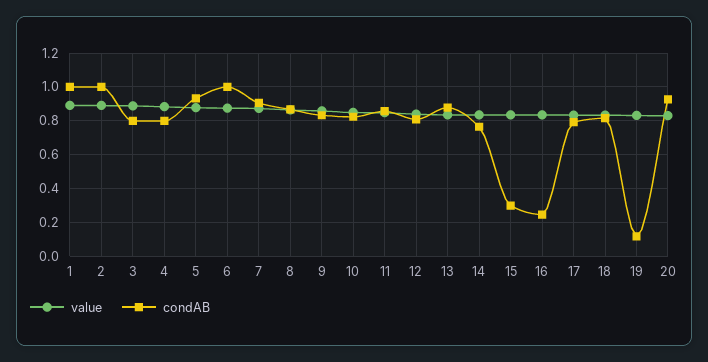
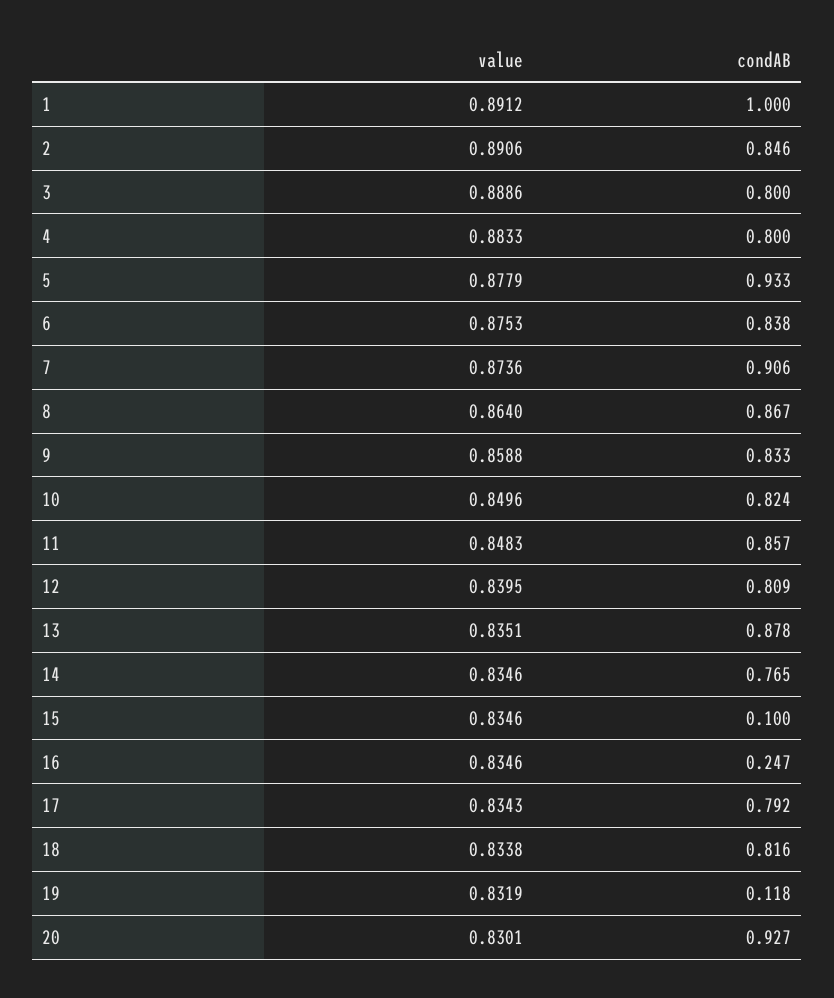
  {
    "value": {
      "1": 0.8912,
      "2": 0.8906,
      "3": 0.8886,
      "4": 0.8833,
      "5": 0.8779,
      "6": 0.8753,
      "7": 0.8736,
      "8": 0.864,
      "9": 0.8588,
      "10": 0.8496,
      "11": 0.8483,
      "12": 0.8395,
      "13": 0.8351,
      "14": 0.8346,
      "15": 0.8346,
      "16": 0.8346,
      "17": 0.8343,
      "18": 0.8338,
      "19": 0.8319,
      "20": 0.8301
    },
    "condAB": {
      "1": 1,
-     "2": 1,
+     "2": 0.846,
      "3": 0.8,
      "4": 0.8,
      "5": 0.933,
-     "6": 1,
+     "6": 0.838,
      "7": 0.906,
      "8": 0.867,
      "9": 0.833,
      "10": 0.824,
      "11": 0.857,
      "12": 0.809,
      "13": 0.878,
      "14": 0.765,
-     "15": 0.3,
+     "15": 0.1,
      "16": 0.247,
      "17": 0.792,
      "18": 0.816,
      "19": 0.118,
      "20": 0.927
    }
  }

